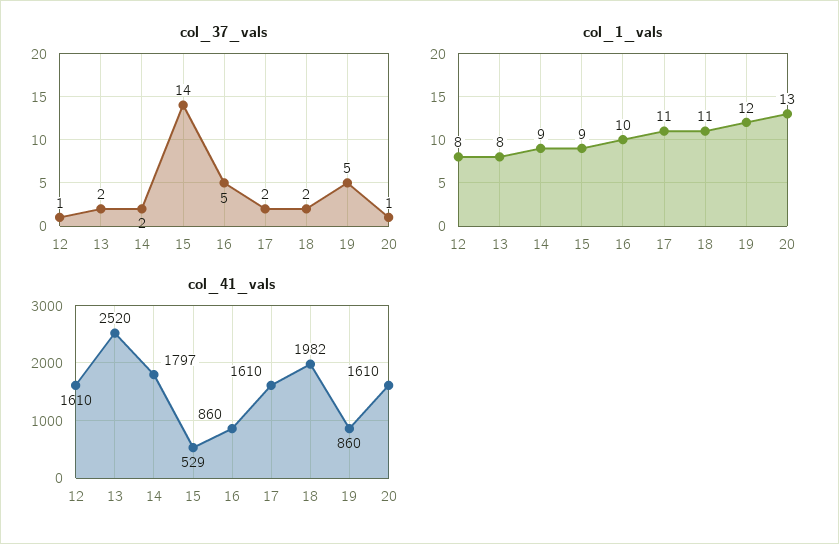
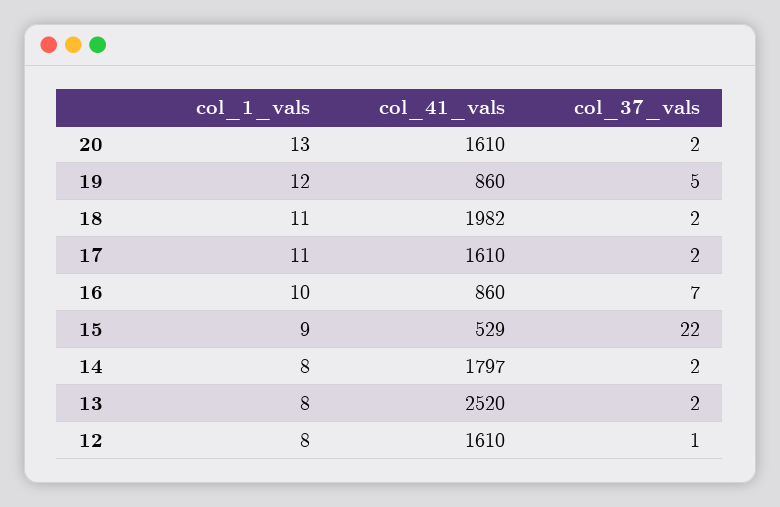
  {
    "col_37_vals": {
      "12": 1,
      "13": 2,
      "14": 2,
-     "15": 14,
+     "15": 22,
-     "16": 5,
+     "16": 7,
      "17": 2,
      "18": 2,
      "19": 5,
-     "20": 1
+     "20": 2
    },
    "col_1_vals": {
      "12": 8,
      "13": 8,
-     "14": 9,
+     "14": 8,
      "15": 9,
      "16": 10,
      "17": 11,
      "18": 11,
      "19": 12,
      "20": 13
    },
    "col_41_vals": {
      "12": 1610,
      "13": 2520,
      "14": 1797,
      "15": 529,
      "16": 860,
      "17": 1610,
      "18": 1982,
      "19": 860,
      "20": 1610
    }
  }

